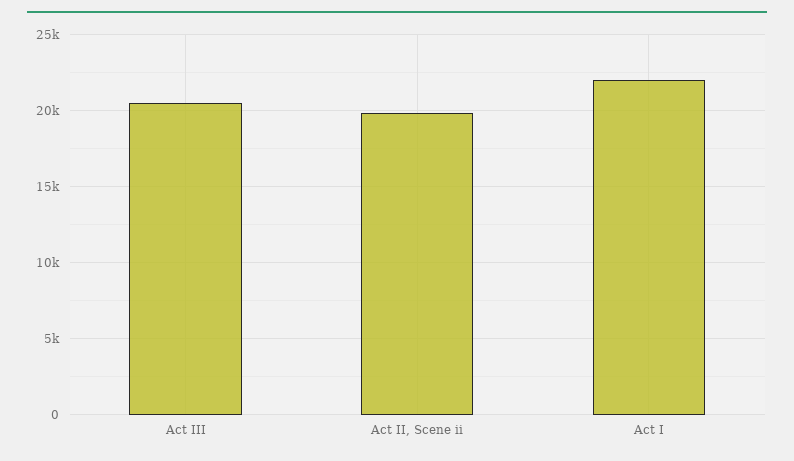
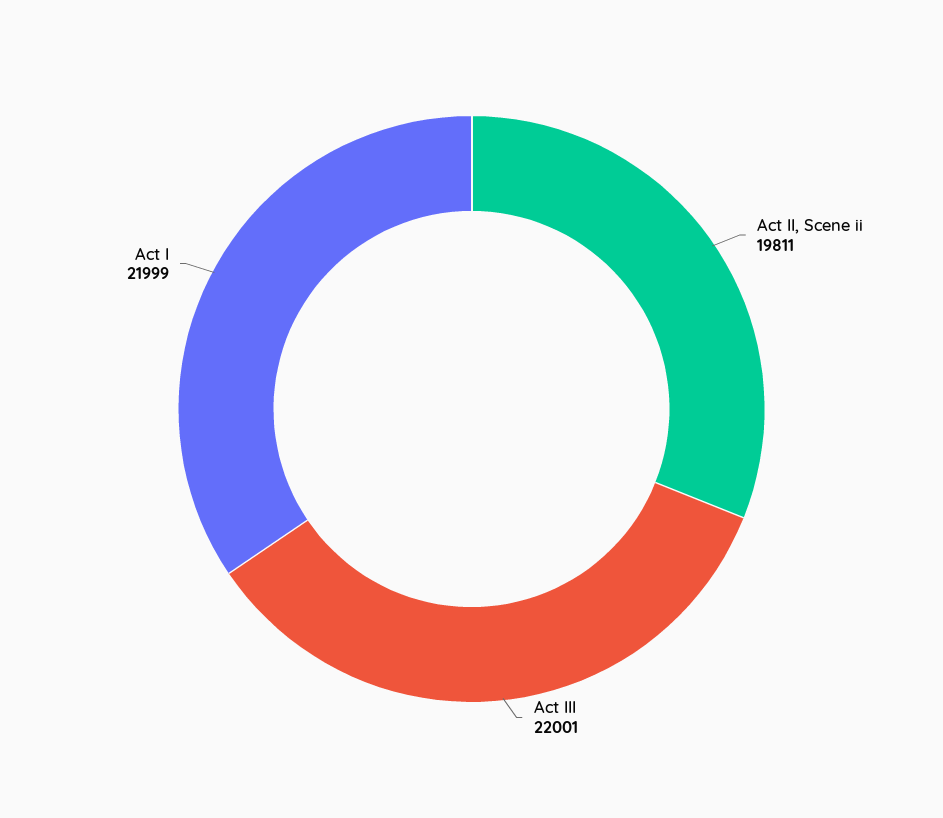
  {
-   "Act III": 20500,
+   "Act III": 22001,
    "Act II, Scene ii": 19811,
    "Act I": 21999
  }

